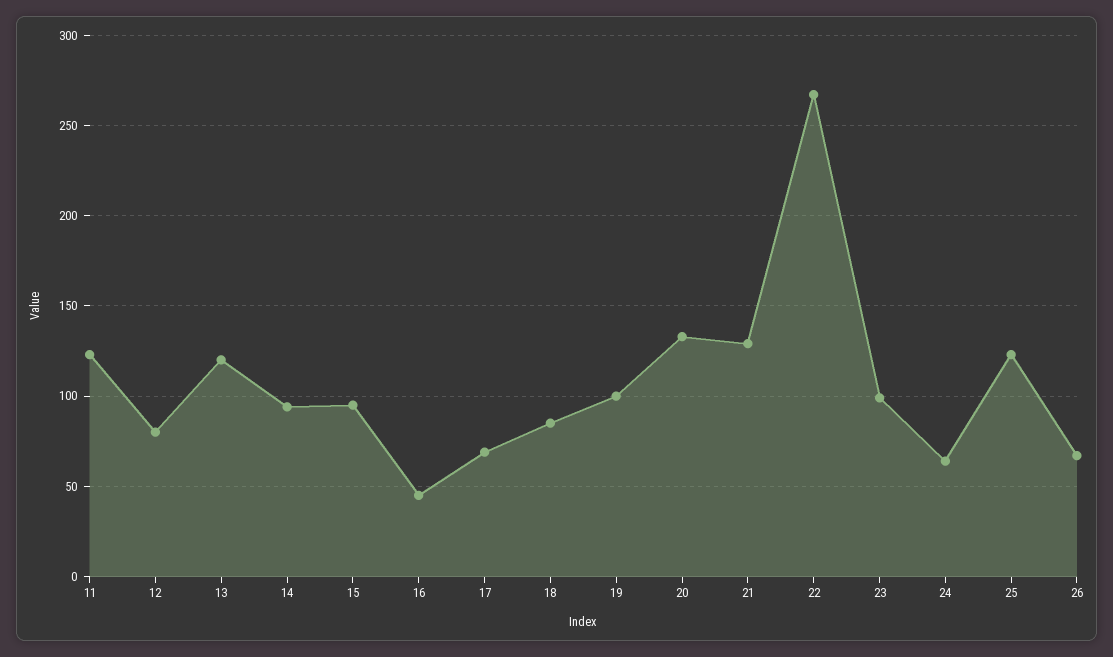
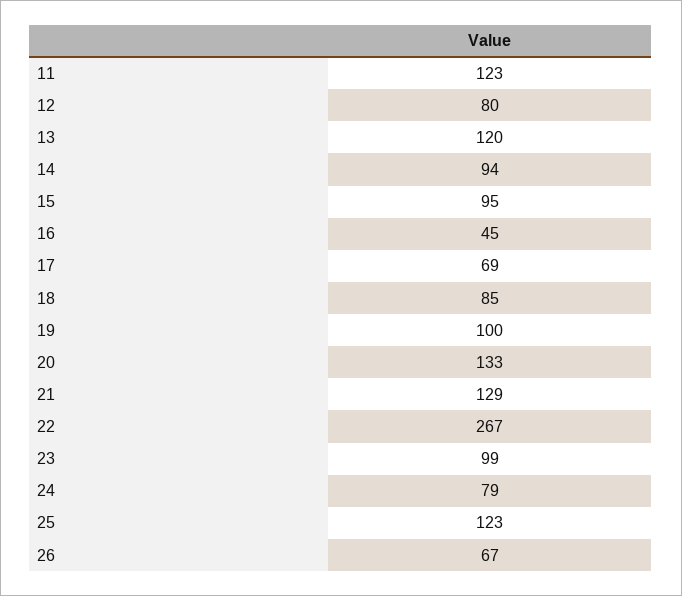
  {
    "11": 123,
    "12": 80,
    "13": 120,
    "14": 94,
    "15": 95,
    "16": 45,
    "17": 69,
    "18": 85,
    "19": 100,
    "20": 133,
    "21": 129,
    "22": 267,
    "23": 99,
-   "24": 65,
+   "24": 79,
    "25": 123,
    "26": 67
  }

